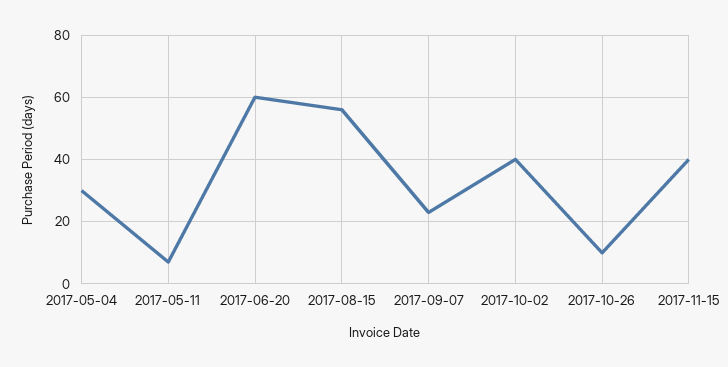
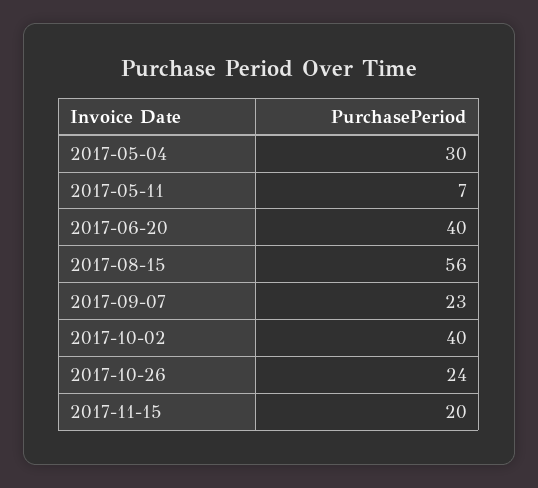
  {
    "2017-05-04": 30,
    "2017-05-11": 7,
-   "2017-06-20": 60,
+   "2017-06-20": 40,
    "2017-08-15": 56,
    "2017-09-07": 23,
    "2017-10-02": 40,
-   "2017-10-26": 10,
+   "2017-10-26": 24,
-   "2017-11-15": 40
+   "2017-11-15": 20
  }

